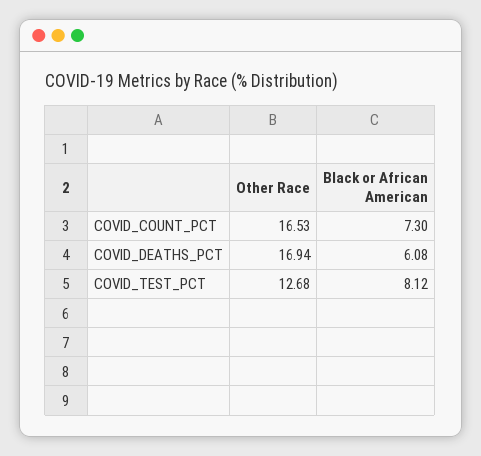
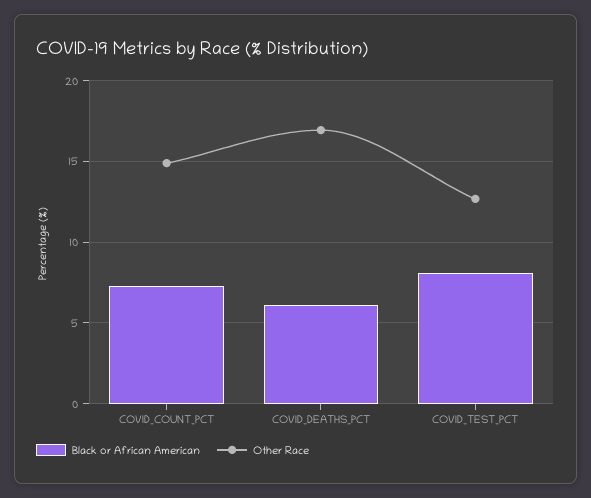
  {
    "Other Race": {
-     "COVID_COUNT_PCT": 16.53,
+     "COVID_COUNT_PCT": 15,
      "COVID_DEATHS_PCT": 16.94,
      "COVID_TEST_PCT": 12.68
    },
    "Black or African American": {
      "COVID_COUNT_PCT": 7.3,
      "COVID_DEATHS_PCT": 6.08,
      "COVID_TEST_PCT": 8.12
    }
  }

